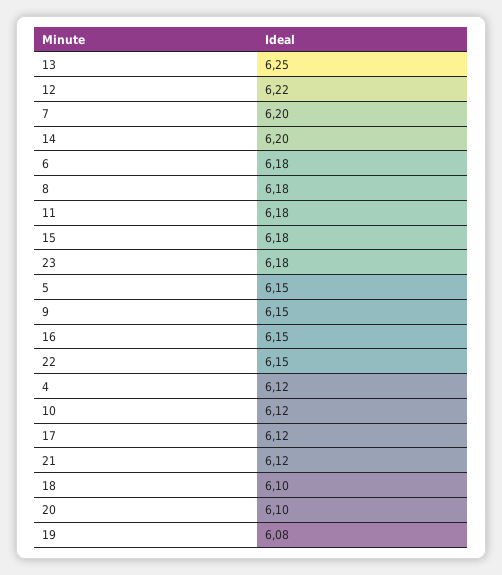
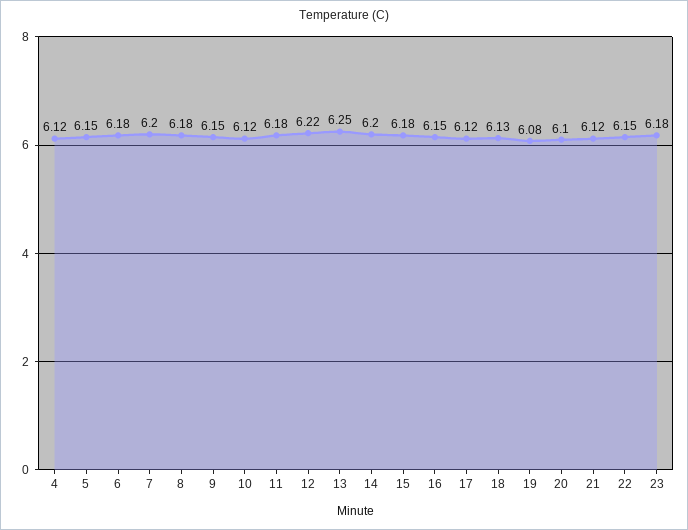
  {
    "13": 6.25,
    "12": 6.22,
    "7": 6.2,
    "14": 6.2,
    "6": 6.18,
    "8": 6.18,
    "11": 6.18,
    "15": 6.18,
    "23": 6.18,
    "5": 6.15,
    "9": 6.15,
    "16": 6.15,
    "22": 6.15,
    "4": 6.12,
    "10": 6.12,
    "17": 6.12,
    "21": 6.12,
-   "18": 6.1,
+   "18": 6.13,
    "20": 6.1,
    "19": 6.08
  }

